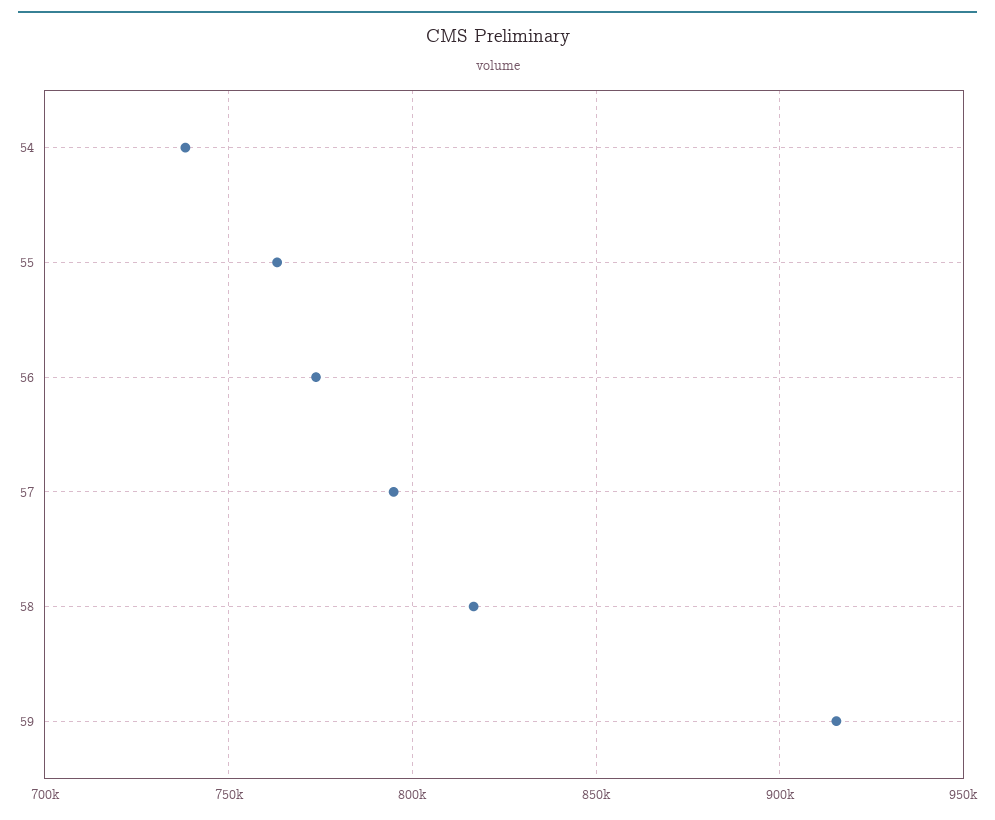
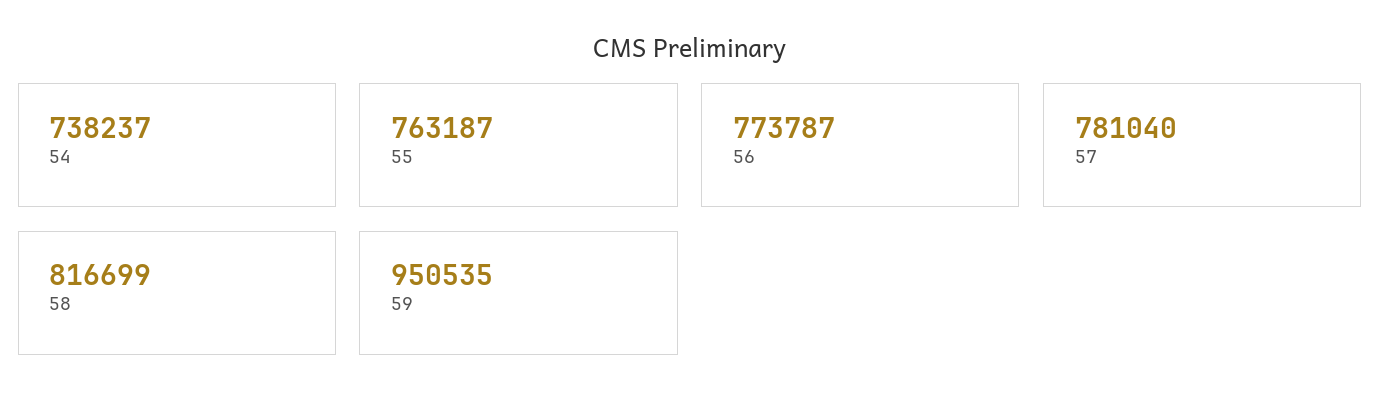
  {
    "54": 738237,
    "55": 763187,
    "56": 773787,
-   "57": 795000,
+   "57": 781040,
    "58": 816699,
-   "59": 915000
+   "59": 950535
  }

